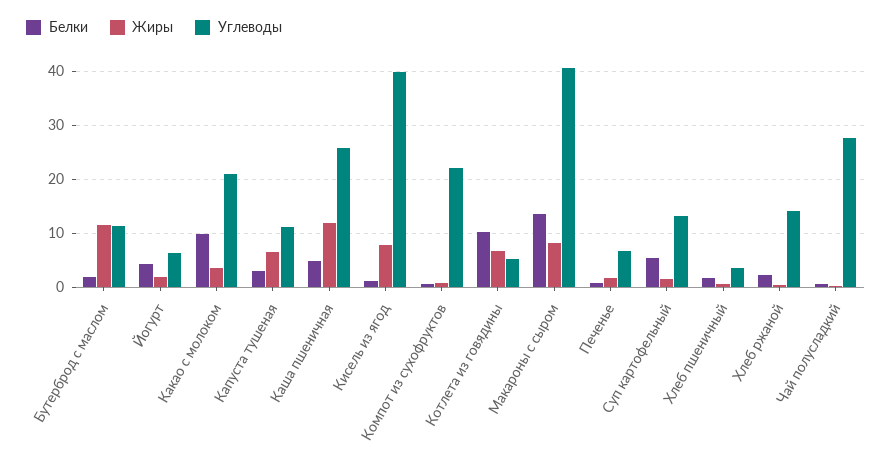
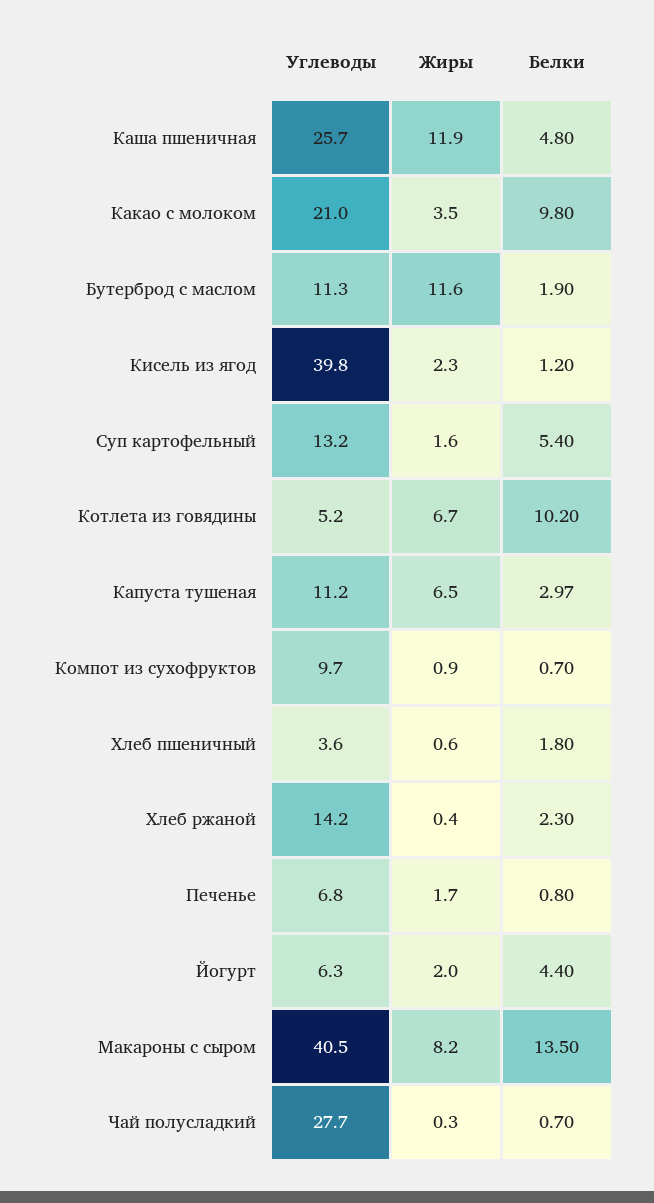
  {
    "Белки": {
      "Бутерброд с маслом": 1.9,
      "Йогурт": 4.4,
      "Какао с молоком": 9.8,
      "Капуста тушеная": 2.97,
      "Каша пшеничная": 4.8,
      "Кисель из ягод": 1.2,
      "Компот из сухофруктов": 0.7,
      "Котлета из говядины": 10.2,
      "Макароны с сыром": 13.5,
      "Печенье": 0.8,
      "Суп картофельный": 5.4,
      "Хлеб пшеничный": 1.8,
      "Хлеб ржаной": 2.3,
      "Чай полусладкий": 0.7
    },
    "Жиры": {
      "Бутерброд с маслом": 11.6,
      "Йогурт": 2,
      "Какао с молоком": 3.5,
      "Капуста тушеная": 6.5,
      "Каша пшеничная": 11.9,
-     "Кисель из ягод": 8,
+     "Кисель из ягод": 2.3,
      "Компот из сухофруктов": 0.9,
      "Котлета из говядины": 6.7,
      "Макароны с сыром": 8.2,
      "Печенье": 1.7,
      "Суп картофельный": 1.6,
      "Хлеб пшеничный": 0.6,
      "Хлеб ржаной": 0.4,
      "Чай полусладкий": 0.3
    },
    "Углеводы": {
      "Бутерброд с маслом": 11.3,
      "Йогурт": 6.3,
      "Какао с молоком": 21,
      "Капуста тушеная": 11.2,
      "Каша пшеничная": 25.7,
      "Кисель из ягод": 39.8,
-     "Компот из сухофруктов": 22,
+     "Компот из сухофруктов": 9.7,
      "Котлета из говядины": 5.2,
      "Макароны с сыром": 40.5,
      "Печенье": 6.8,
      "Суп картофельный": 13.2,
      "Хлеб пшеничный": 3.6,
      "Хлеб ржаной": 14.2,
      "Чай полусладкий": 27.7
    }
  }

